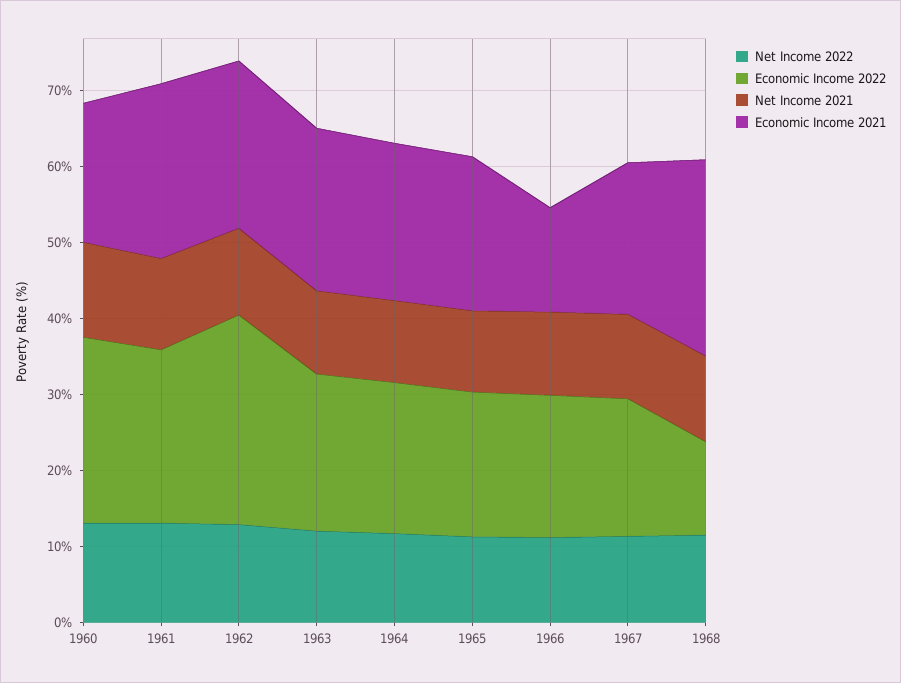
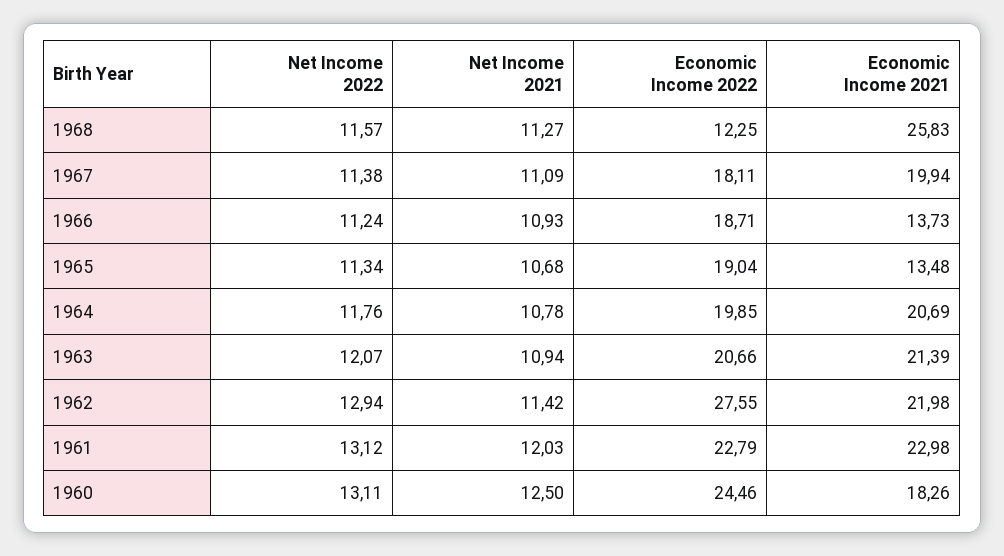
  {
    "Net Income 2022": {
      "1960": 13.11,
      "1961": 13.12,
      "1962": 12.94,
      "1963": 12.07,
      "1964": 11.76,
      "1965": 11.34,
      "1966": 11.24,
      "1967": 11.38,
      "1968": 11.57
    },
    "Economic Income 2022": {
      "1960": 24.46,
      "1961": 22.79,
      "1962": 27.55,
      "1963": 20.66,
      "1964": 19.85,
      "1965": 19.04,
      "1966": 18.71,
      "1967": 18.11,
      "1968": 12.25
    },
    "Net Income 2021": {
      "1960": 12.5,
      "1961": 12.03,
      "1962": 11.42,
      "1963": 10.94,
      "1964": 10.78,
      "1965": 10.68,
      "1966": 10.93,
      "1967": 11.09,
      "1968": 11.27
    },
    "Economic Income 2021": {
      "1960": 18.26,
      "1961": 22.98,
      "1962": 21.98,
      "1963": 21.39,
      "1964": 20.69,
-     "1965": 20,
+     "1965": 13.48,
      "1966": 13.73,
      "1967": 19.94,
      "1968": 25.83
    }
  }

